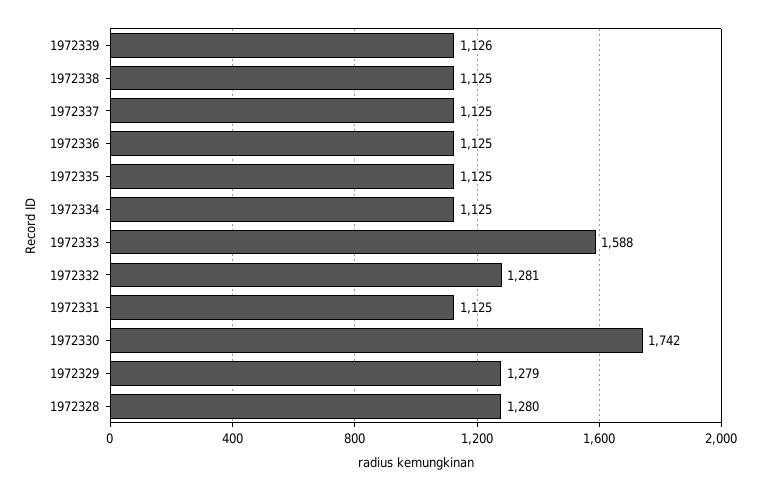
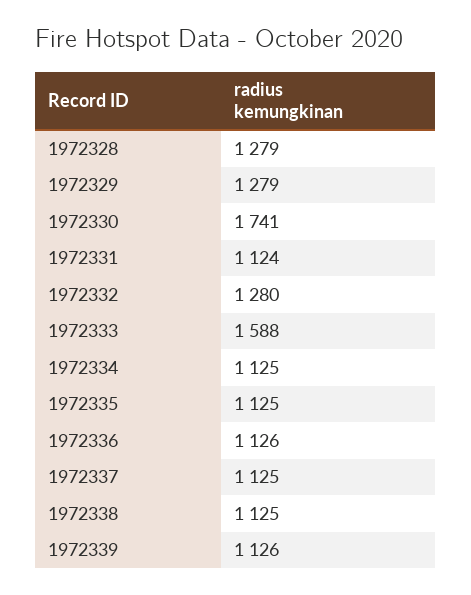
  {
    "1972339": 1126,
    "1972338": 1125,
    "1972337": 1125,
-   "1972336": 1125,
+   "1972336": 1126,
    "1972335": 1125,
    "1972334": 1125,
    "1972333": 1588,
-   "1972332": 1281,
+   "1972332": 1280,
-   "1972331": 1125,
+   "1972331": 1124,
-   "1972330": 1742,
+   "1972330": 1741,
    "1972329": 1279,
-   "1972328": 1280
+   "1972328": 1279
  }

